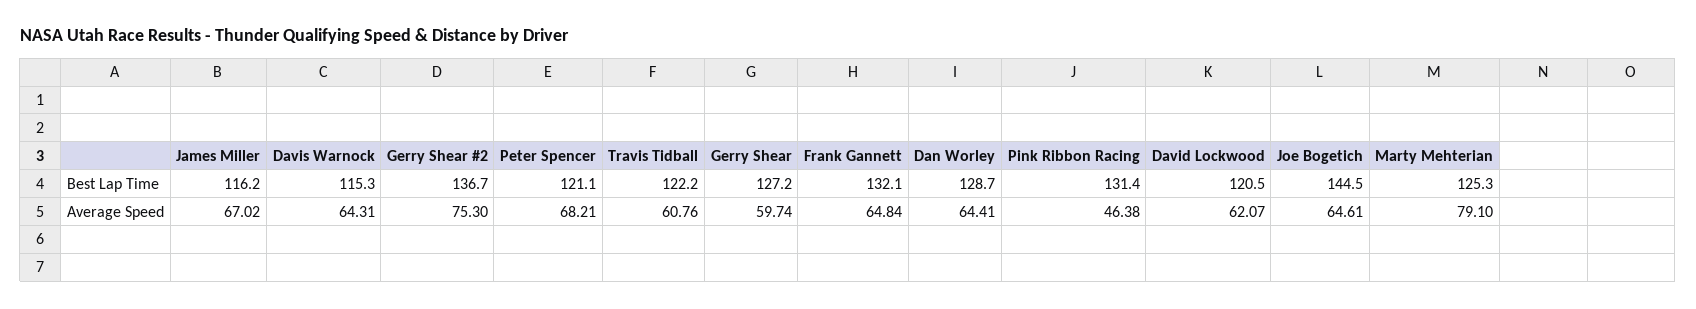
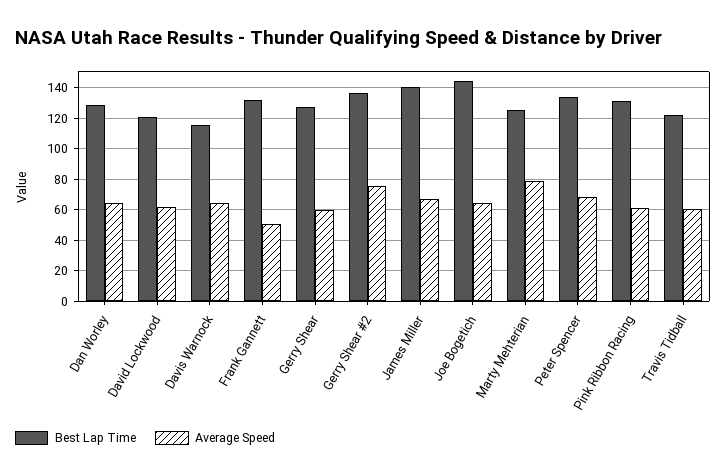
  {
    "Best Lap Time": {
-     "James Miller": 116.2,
+     "James Miller": 140,
      "Davis Warnock": 115.3,
      "Gerry Shear #2": 136.7,
-     "Peter Spencer": 121.1,
+     "Peter Spencer": 135,
      "Travis Tidball": 122.2,
      "Gerry Shear": 127.2,
      "Frank Gannett": 132.1,
      "Dan Worley": 128.7,
      "Pink Ribbon Racing": 131.4,
      "David Lockwood": 120.5,
      "Joe Bogetich": 144.5,
      "Marty Mehterian": 125.3
    },
    "Average Speed": {
      "James Miller": 67.02,
      "Davis Warnock": 64.31,
      "Gerry Shear #2": 75.3,
      "Peter Spencer": 68.21,
      "Travis Tidball": 60.76,
      "Gerry Shear": 59.74,
-     "Frank Gannett": 64.84,
+     "Frank Gannett": 50,
      "Dan Worley": 64.41,
-     "Pink Ribbon Racing": 46.38,
+     "Pink Ribbon Racing": 60,
      "David Lockwood": 62.07,
      "Joe Bogetich": 64.61,
      "Marty Mehterian": 79.1
    }
  }

